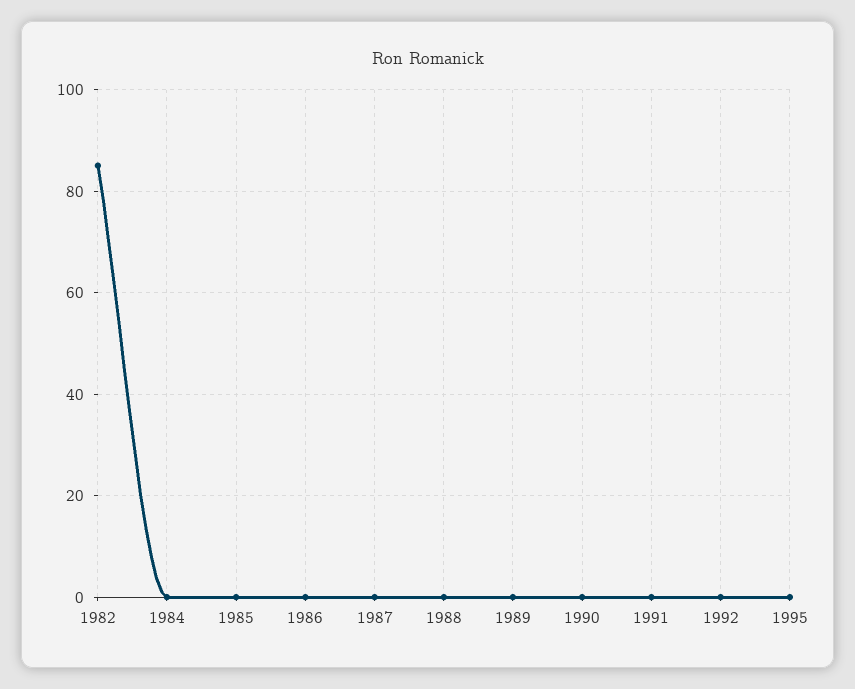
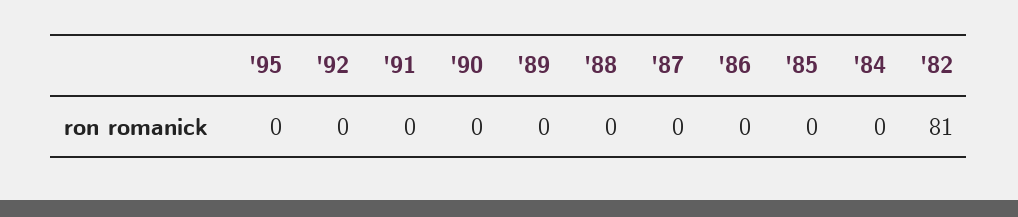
  {
-   "1982": 85,
+   "1982": 81,
    "1984": 0,
    "1985": 0,
    "1986": 0,
    "1987": 0,
    "1988": 0,
    "1989": 0,
    "1990": 0,
    "1991": 0,
    "1992": 0,
    "1995": 0
  }

